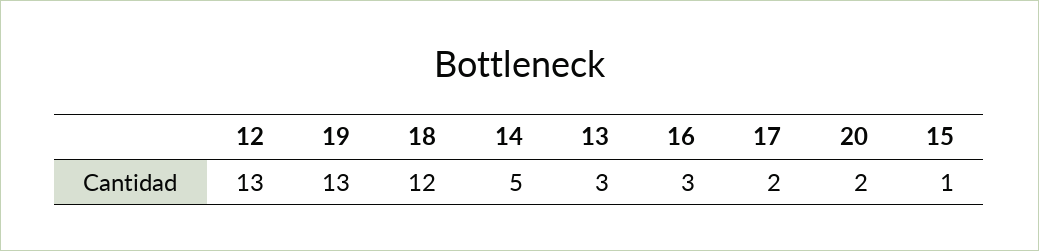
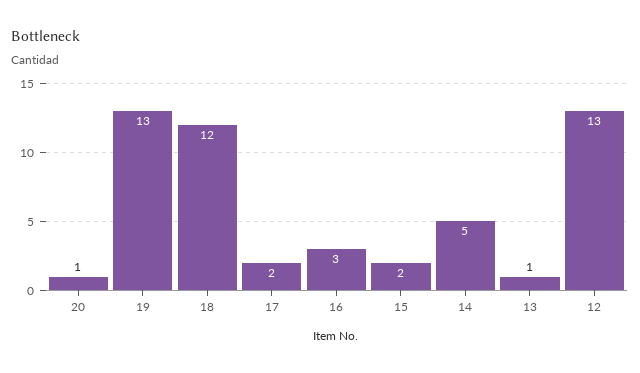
  {
    "12": 13,
    "19": 13,
    "18": 12,
    "14": 5,
-   "13": 3,
+   "13": 1,
    "16": 3,
    "17": 2,
-   "20": 2,
+   "20": 1,
-   "15": 1
+   "15": 2
  }

